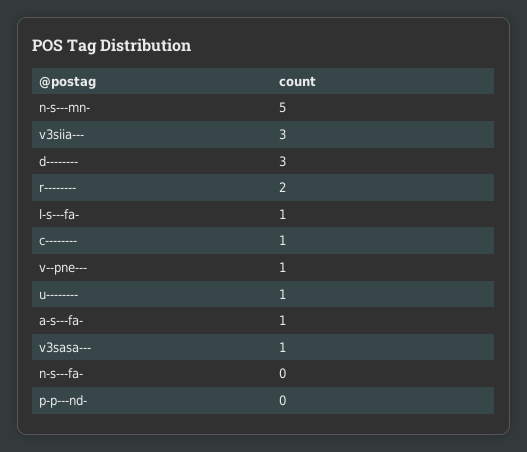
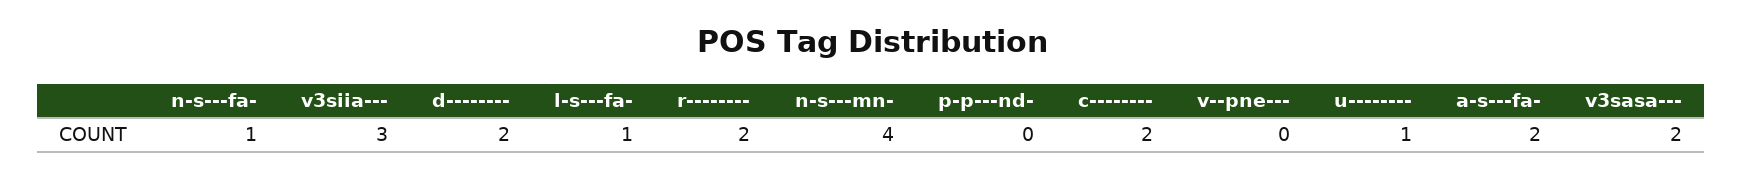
  {
-   "n-s---mn-": 5,
+   "n-s---mn-": 4,
    "v3siia---": 3,
-   "d--------": 3,
+   "d--------": 2,
    "r--------": 2,
    "l-s---fa-": 1,
-   "c--------": 1,
+   "c--------": 2,
-   "v--pne---": 1,
+   "v--pne---": 0,
    "u--------": 1,
-   "a-s---fa-": 1,
+   "a-s---fa-": 2,
-   "v3sasa---": 1,
+   "v3sasa---": 2,
-   "n-s---fa-": 0,
+   "n-s---fa-": 1,
    "p-p---nd-": 0
  }

